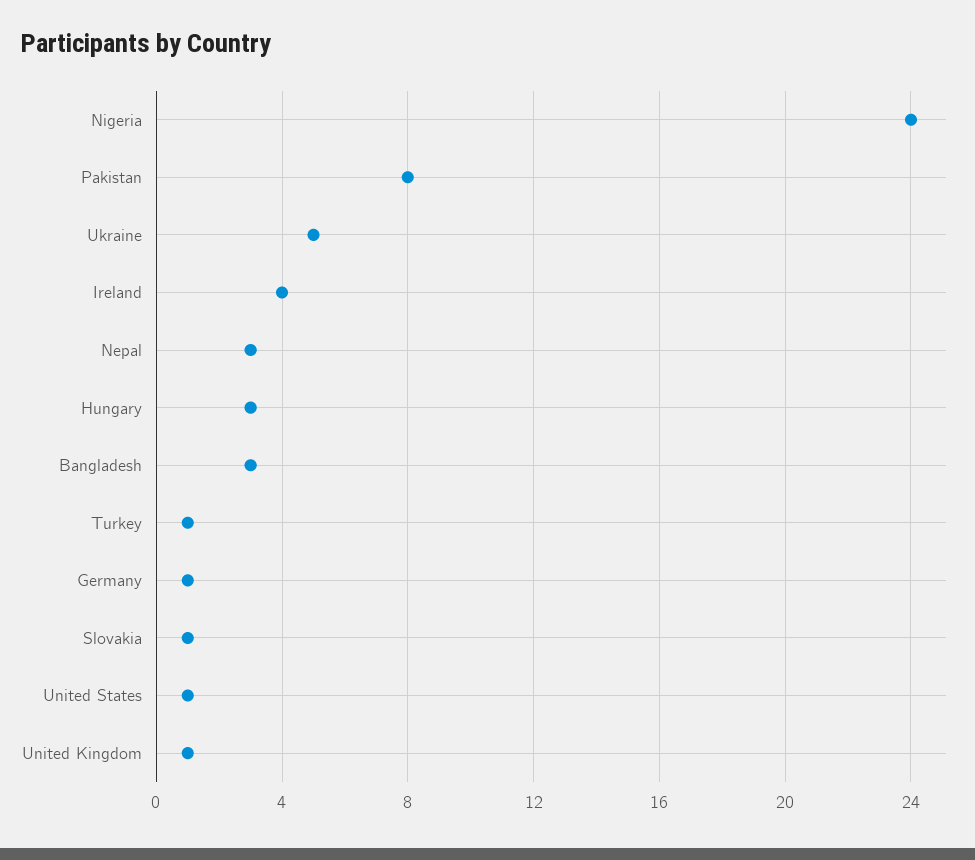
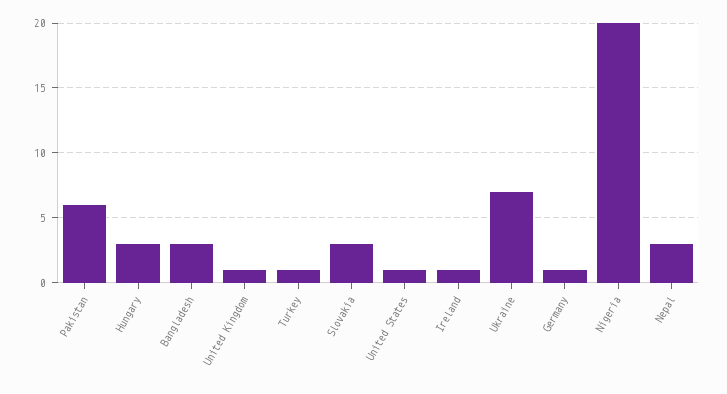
  {
-   "Nigeria": 24,
+   "Nigeria": 20,
-   "Pakistan": 8,
+   "Pakistan": 6,
-   "Ukraine": 5,
+   "Ukraine": 7,
-   "Ireland": 4,
+   "Ireland": 1,
    "Nepal": 3,
    "Hungary": 3,
    "Bangladesh": 3,
    "Turkey": 1,
    "Germany": 1,
-   "Slovakia": 1,
+   "Slovakia": 3,
    "United States": 1,
    "United Kingdom": 1
  }

